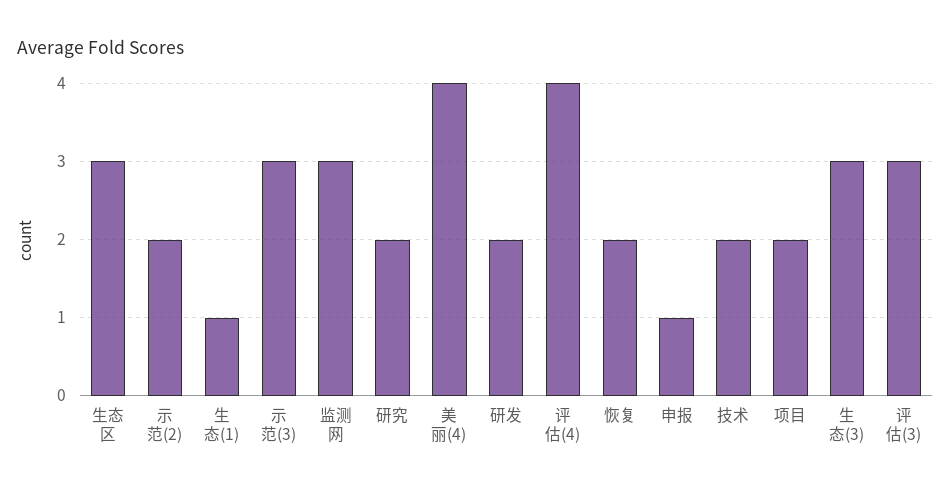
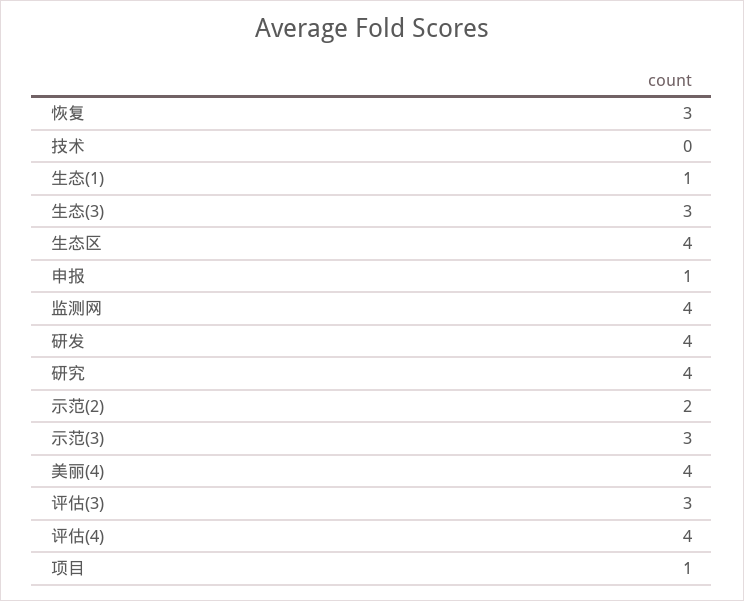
  {
-   "生态区": 3,
+   "生态区": 4,
    "示范(2)": 2,
    "生态(1)": 1,
    "示范(3)": 3,
-   "监测网": 3,
+   "监测网": 4,
-   "研究": 2,
+   "研究": 4,
    "美丽(4)": 4,
-   "研发": 2,
+   "研发": 4,
    "评估(4)": 4,
-   "恢复": 2,
+   "恢复": 3,
    "申报": 1,
-   "技术": 2,
+   "技术": 0,
-   "项目": 2,
+   "项目": 1,
    "生态(3)": 3,
    "评估(3)": 3
  }

